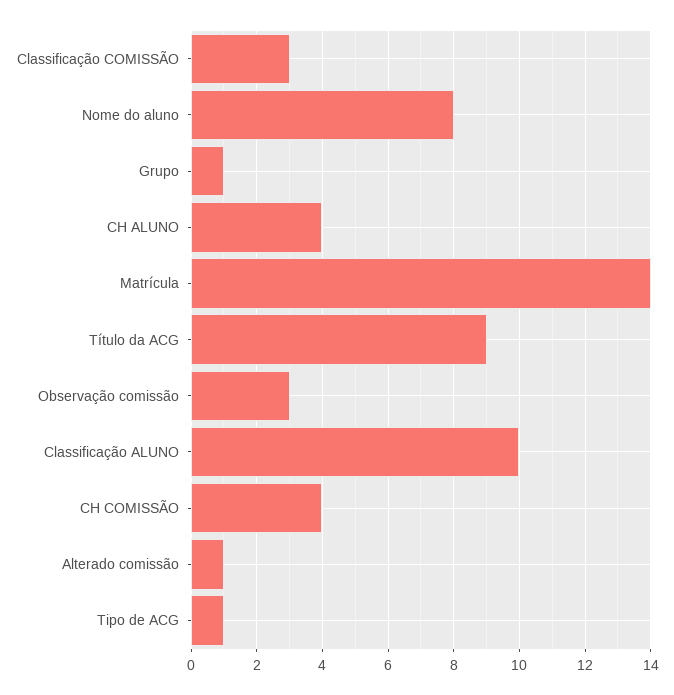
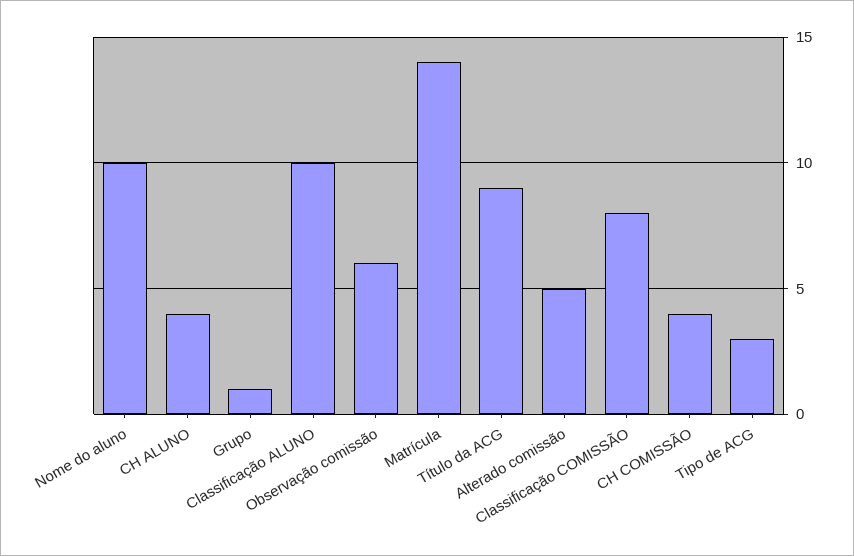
  {
-   "Classificação COMISSÃO": 3,
+   "Classificação COMISSÃO": 8,
-   "Nome do aluno": 8,
+   "Nome do aluno": 10,
    "Grupo": 1,
    "CH ALUNO": 4,
    "Matrícula": 14,
    "Título da ACG": 9,
-   "Observação comissão": 3,
+   "Observação comissão": 6,
    "Classificação ALUNO": 10,
    "CH COMISSÃO": 4,
-   "Alterado comissão": 1,
+   "Alterado comissão": 5,
-   "Tipo de ACG": 1
+   "Tipo de ACG": 3
  }

